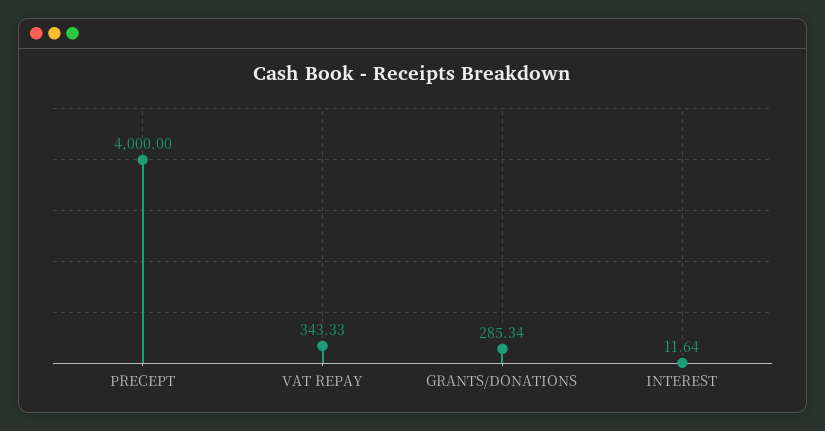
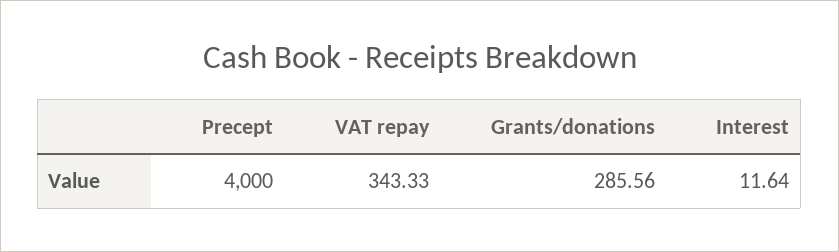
  {
    "PRECEPT": 4000,
    "VAT REPAY": 343.33,
-   "GRANTS/DONATIONS": 285.34,
+   "GRANTS/DONATIONS": 285.56,
    "INTEREST": 11.64
  }

